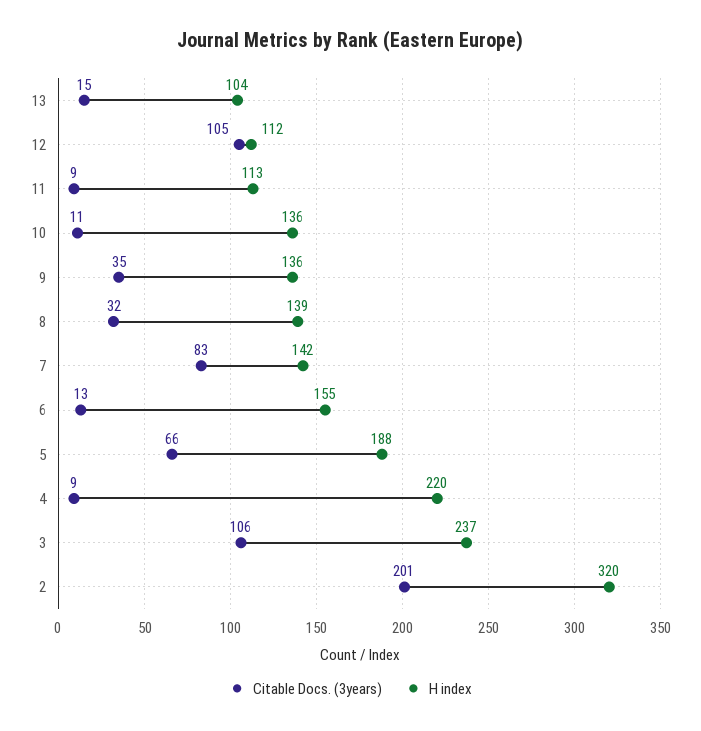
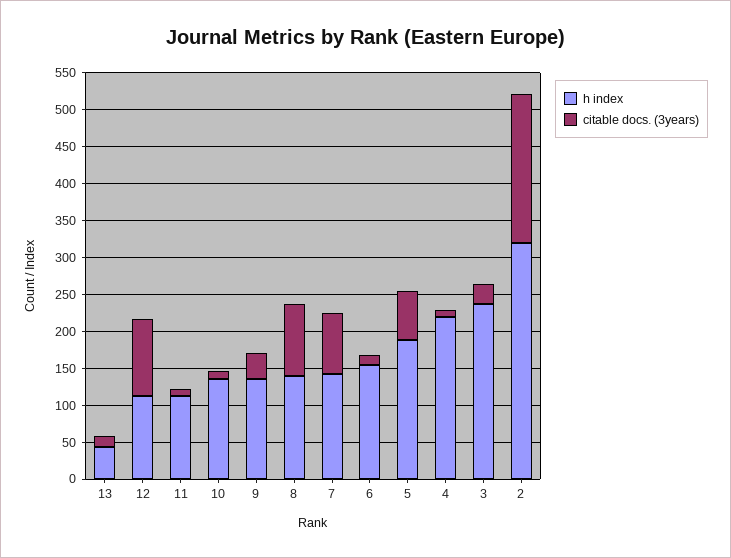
  {
    "Citable Docs. (3years)": {
      "13": 15,
      "12": 105,
      "11": 9,
      "10": 11,
      "9": 35,
-     "8": 32,
+     "8": 100,
      "7": 83,
      "6": 13,
      "5": 66,
      "4": 9,
-     "3": 106,
+     "3": 25,
      "2": 201
    },
    "H index": {
-     "13": 104,
+     "13": 50,
      "12": 112,
      "11": 113,
      "10": 136,
      "9": 136,
      "8": 139,
      "7": 142,
      "6": 155,
      "5": 188,
      "4": 220,
      "3": 237,
      "2": 320
    }
  }

